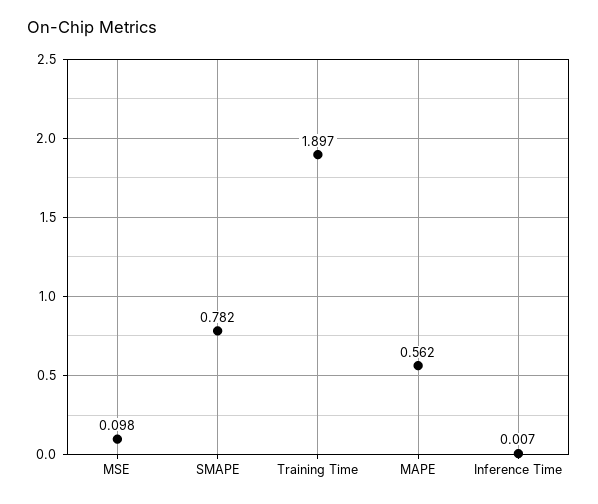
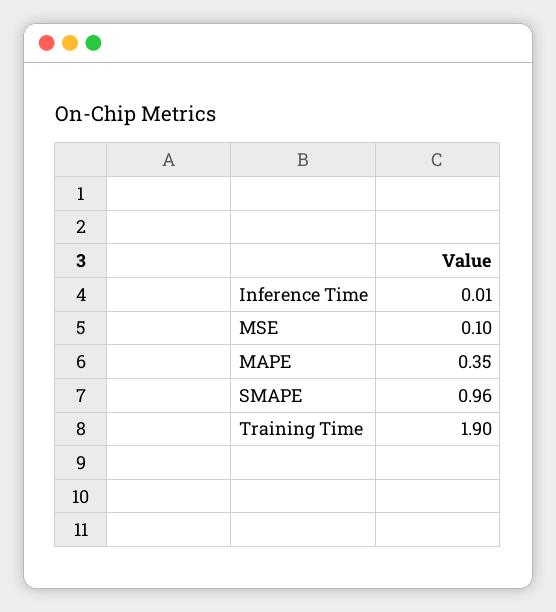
  {
    "MSE": 0.098,
-   "SMAPE": 0.782,
+   "SMAPE": 0.96,
    "Training Time": 1.897,
-   "MAPE": 0.562,
+   "MAPE": 0.35,
    "Inference Time": 0.007
  }

